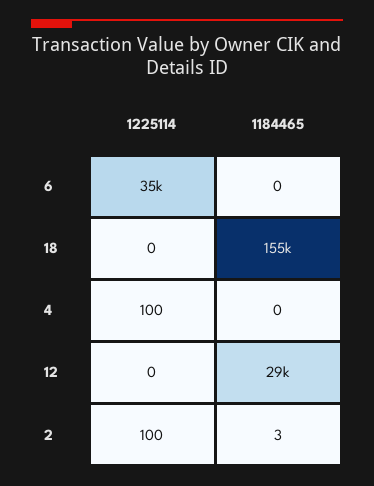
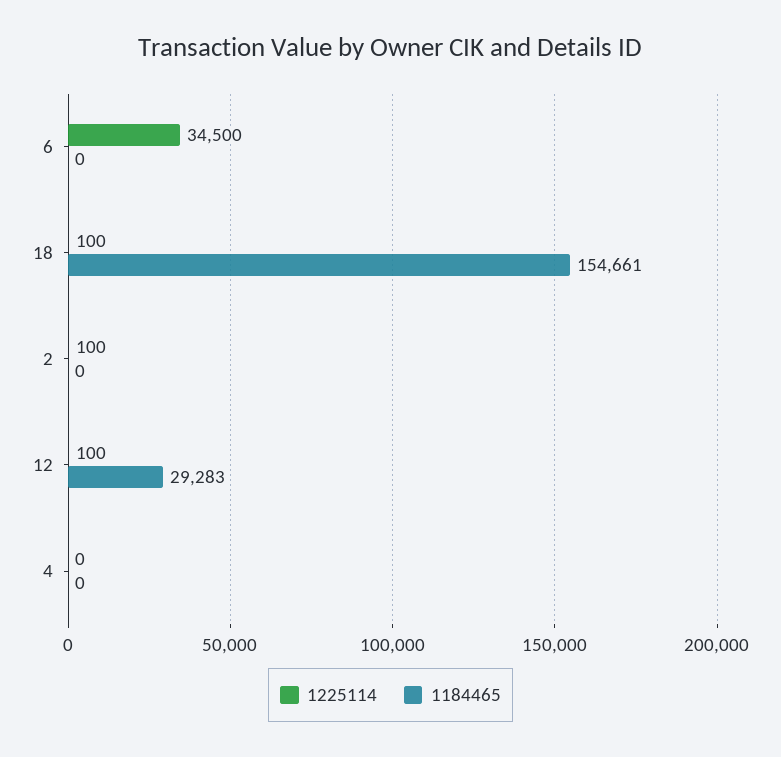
  {
    "1225114": {
      "6": 34500,
-     "18": 0,
+     "18": 100,
-     "4": 100,
+     "4": 0,
-     "12": 0,
+     "12": 100,
      "2": 100
    },
    "1184465": {
      "6": 0,
      "18": 154661,
      "4": 0,
      "12": 29283,
-     "2": 3
+     "2": 0
    }
  }

